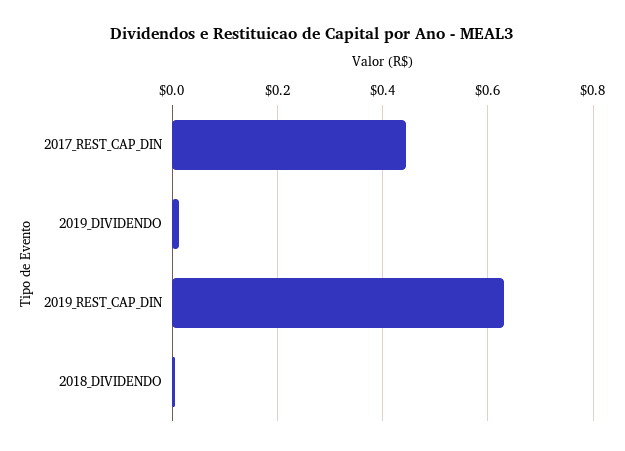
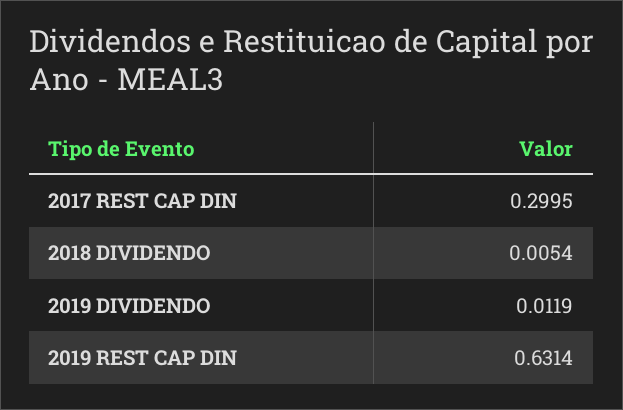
  {
-   "2017_REST_CAP_DIN": 0.44,
+   "2017_REST_CAP_DIN": 0.2995,
    "2019_DIVIDENDO": 0.0119,
    "2019_REST_CAP_DIN": 0.6314,
    "2018_DIVIDENDO": 0.0054
  }

